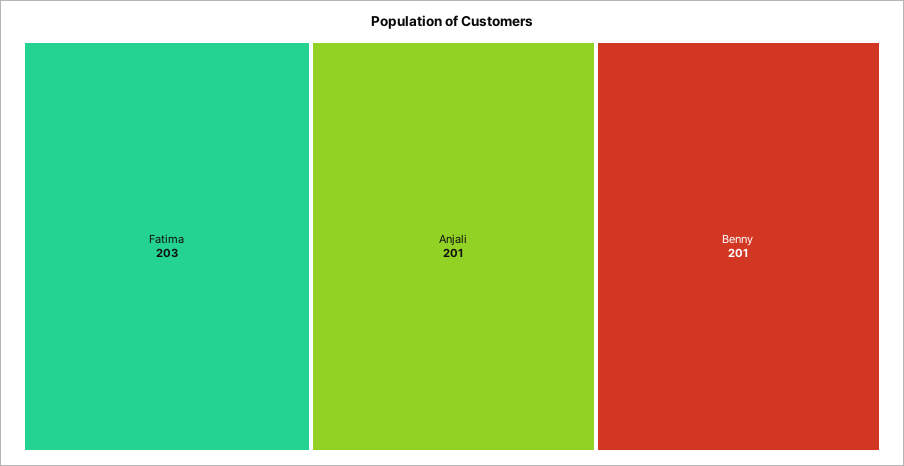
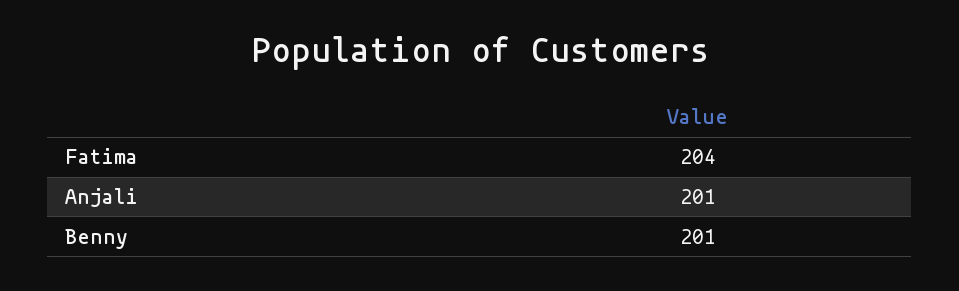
  {
-   "Fatima": 203,
+   "Fatima": 204,
    "Anjali": 201,
    "Benny": 201
  }

